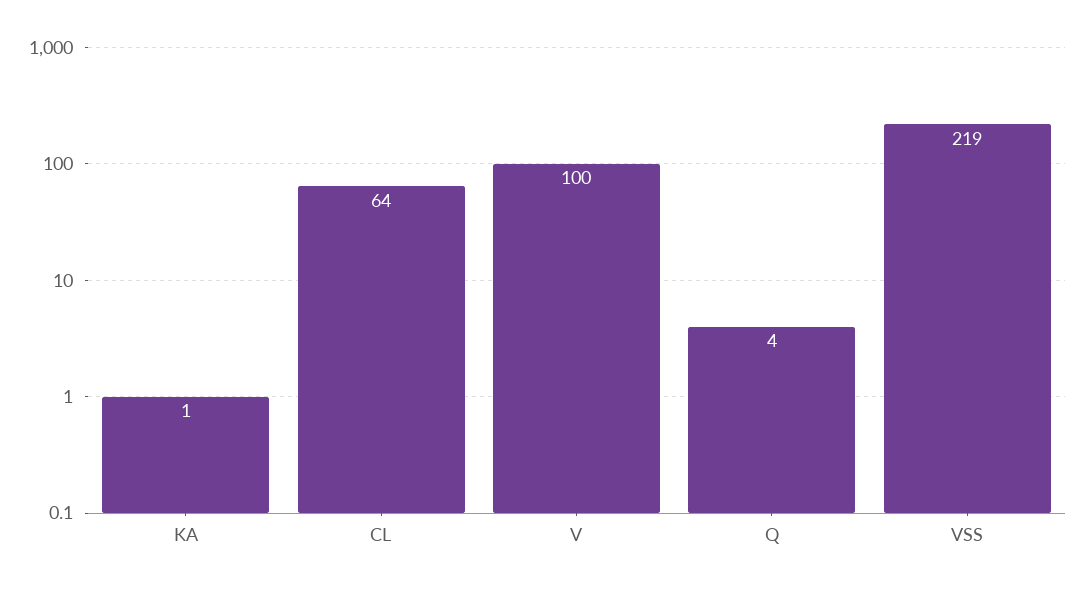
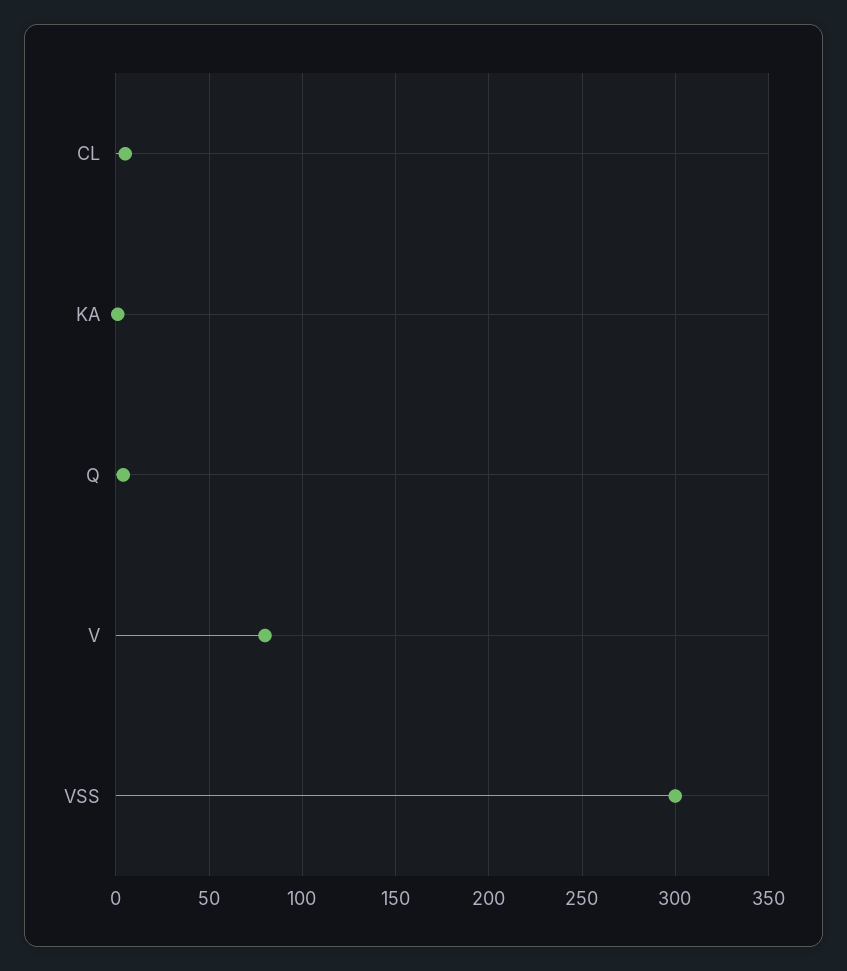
  {
    "KA": 1,
-   "CL": 64,
+   "CL": 5,
-   "V": 100,
+   "V": 80,
    "Q": 4,
-   "VSS": 219
+   "VSS": 300
  }

